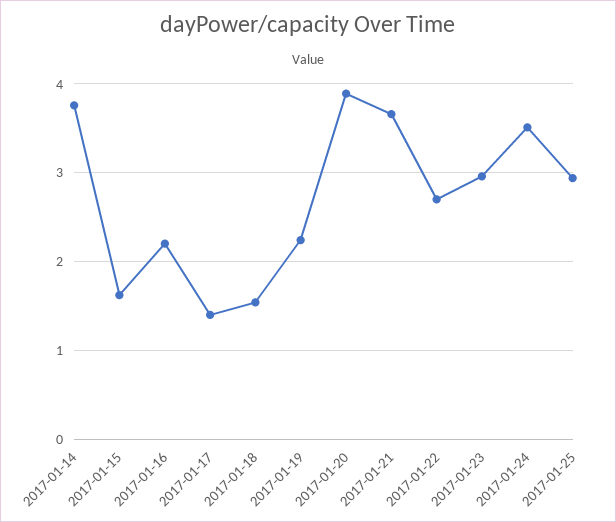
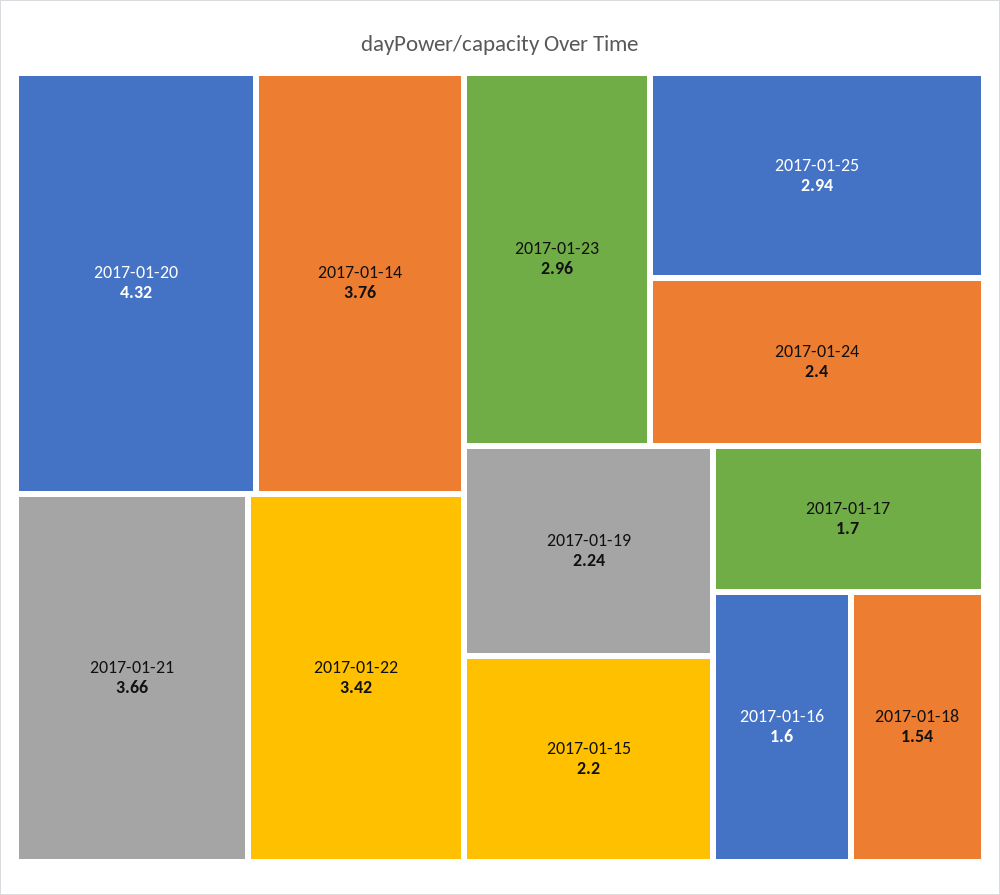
  {
    "2017-01-14": 3.76,
-   "2017-01-15": 1.6,
+   "2017-01-15": 2.2,
-   "2017-01-16": 2.2,
+   "2017-01-16": 1.6,
-   "2017-01-17": 1.4,
+   "2017-01-17": 1.7,
    "2017-01-18": 1.54,
    "2017-01-19": 2.24,
-   "2017-01-20": 3.9,
+   "2017-01-20": 4.32,
    "2017-01-21": 3.66,
-   "2017-01-22": 2.7,
+   "2017-01-22": 3.42,
    "2017-01-23": 2.96,
-   "2017-01-24": 3.5,
+   "2017-01-24": 2.4,
    "2017-01-25": 2.94
  }

